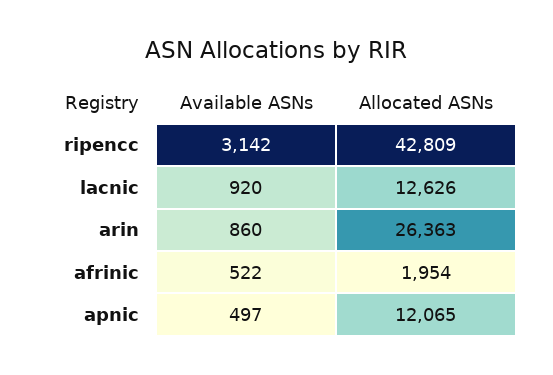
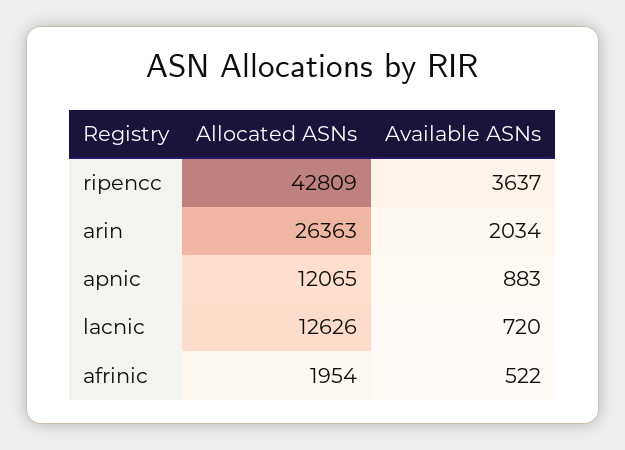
  {
    "Available ASNs": {
-     "ripencc": 3142,
+     "ripencc": 3637,
-     "lacnic": 920,
+     "lacnic": 720,
-     "arin": 860,
+     "arin": 2034,
      "afrinic": 522,
-     "apnic": 497
+     "apnic": 883
    },
    "Allocated ASNs": {
      "ripencc": 42809,
      "lacnic": 12626,
      "arin": 26363,
      "afrinic": 1954,
      "apnic": 12065
    }
  }

